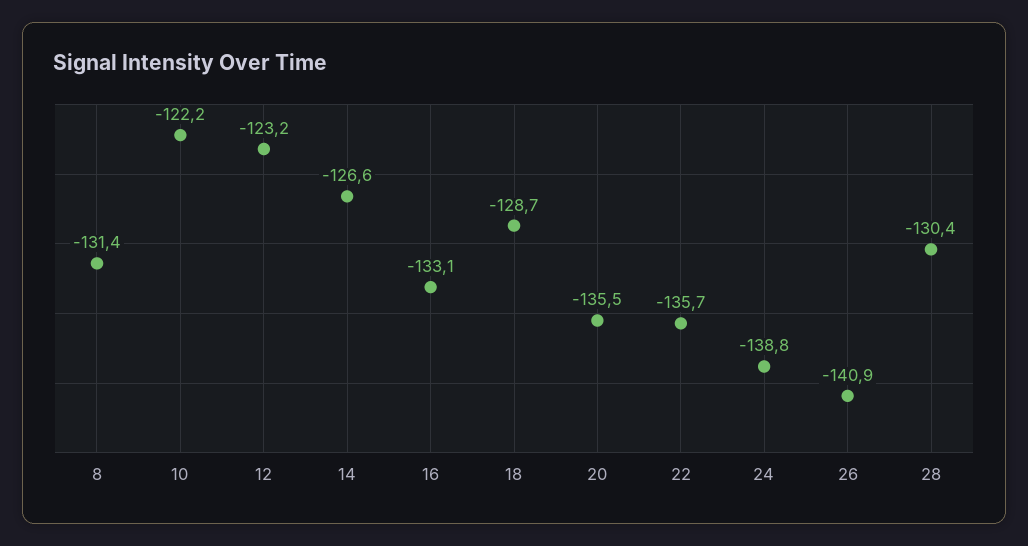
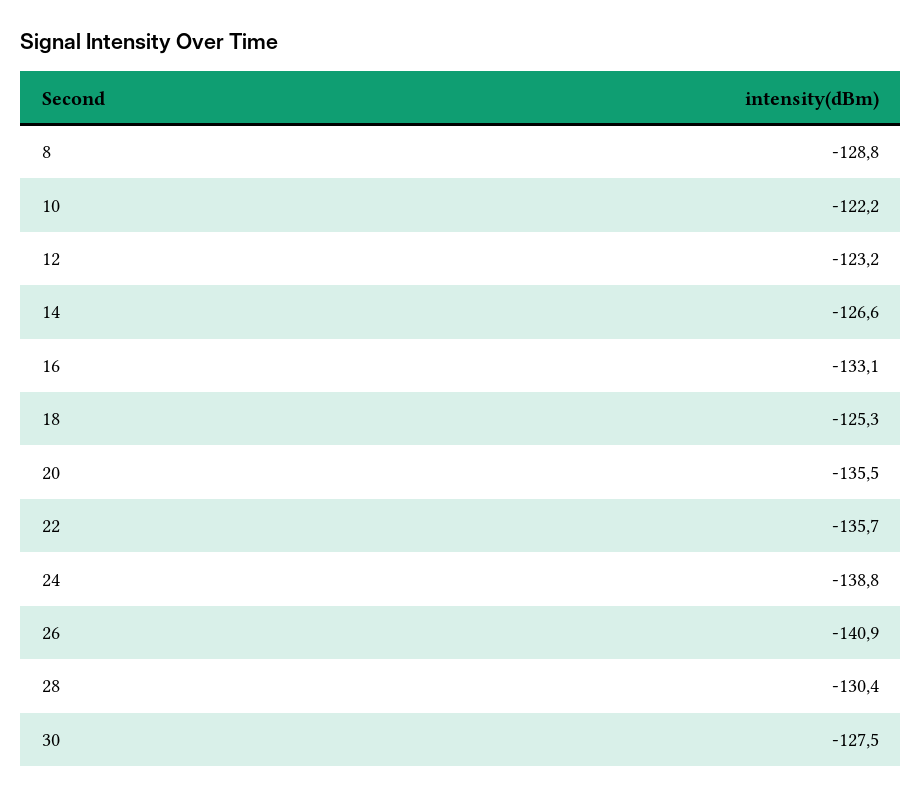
  {
-   "8": -131.4,
+   "8": -128.8,
    "10": -122.2,
    "12": -123.2,
    "14": -126.6,
    "16": -133.1,
-   "18": -128.7,
+   "18": -125.3,
    "20": -135.5,
    "22": -135.7,
    "24": -138.8,
    "26": -140.9,
-   "28": -130.4
+   "28": -130.4,
+   "30": -127.5
  }

